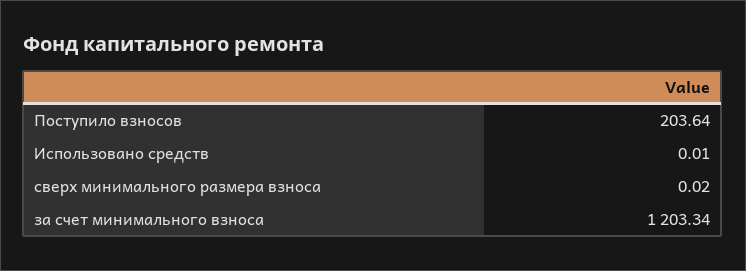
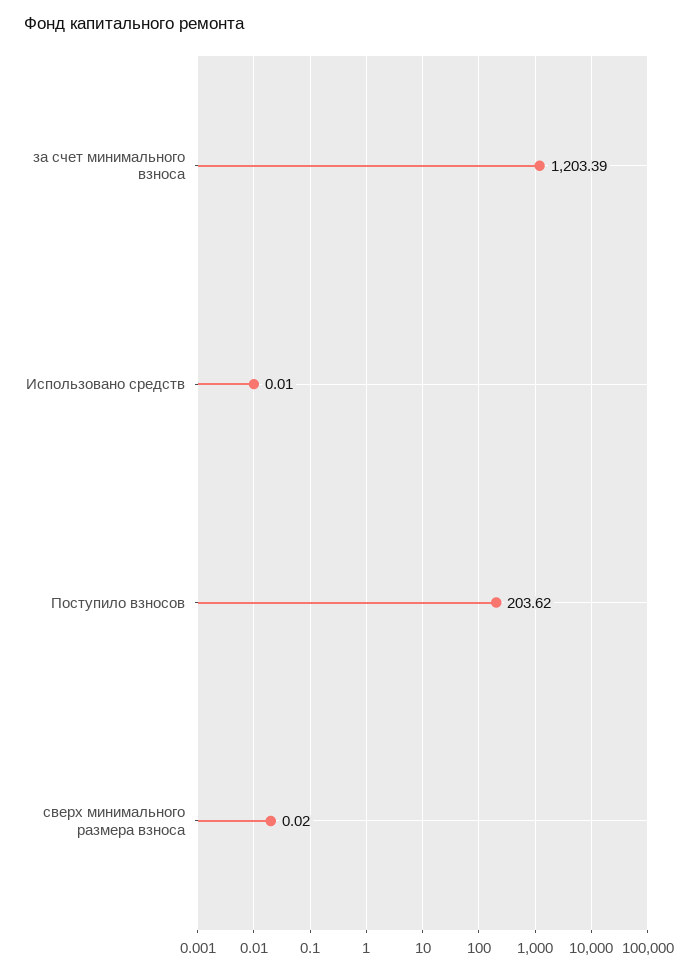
  {
-   "Поступило взносов": 203.64,
+   "Поступило взносов": 203.62,
    "Использовано средств": 0.01,
    "сверх минимального размера взноса": 0.02,
-   "за счет минимального взноса": 1203.34
+   "за счет минимального взноса": 1203.39
  }

